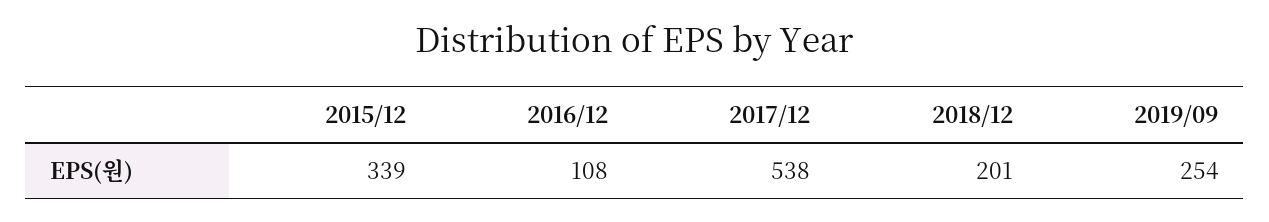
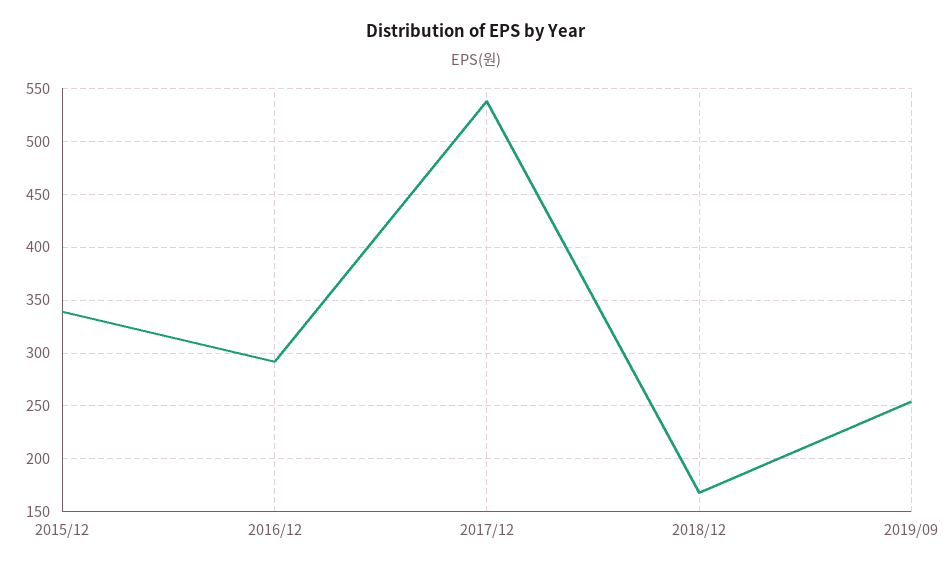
  {
    "2015/12": 339,
-   "2016/12": 108,
+   "2016/12": 290,
    "2017/12": 538,
-   "2018/12": 201,
+   "2018/12": 170,
    "2019/09": 254
  }

